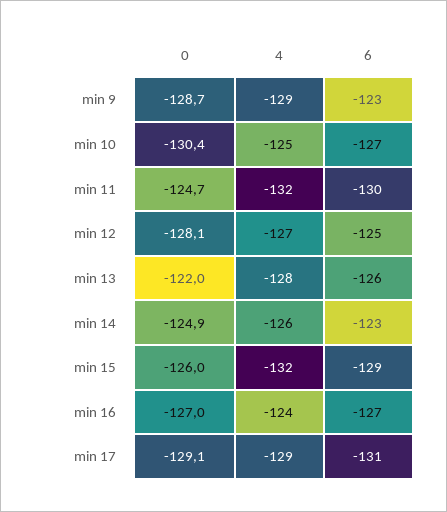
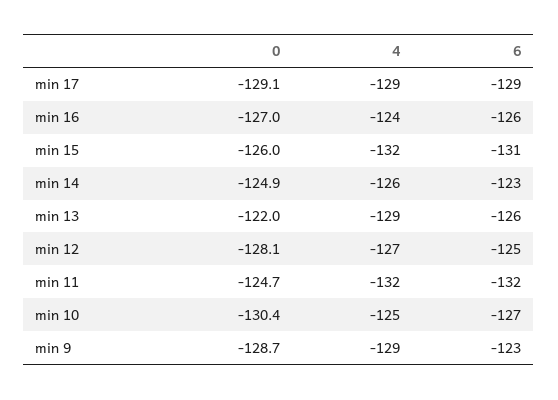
  {
    "0": {
      "min 9": -128.7,
      "min 10": -130.4,
      "min 11": -124.7,
      "min 12": -128.1,
      "min 13": -122,
      "min 14": -124.9,
      "min 15": -126,
      "min 16": -127,
      "min 17": -129.1
    },
    "4": {
      "min 9": -129,
      "min 10": -125,
      "min 11": -132,
      "min 12": -127,
-     "min 13": -128,
+     "min 13": -129,
      "min 14": -126,
      "min 15": -132,
      "min 16": -124,
      "min 17": -129
    },
    "6": {
      "min 9": -123,
      "min 10": -127,
-     "min 11": -130,
+     "min 11": -132,
      "min 12": -125,
      "min 13": -126,
      "min 14": -123,
-     "min 15": -129,
+     "min 15": -131,
-     "min 16": -127,
+     "min 16": -126,
-     "min 17": -131
+     "min 17": -129
    }
  }

